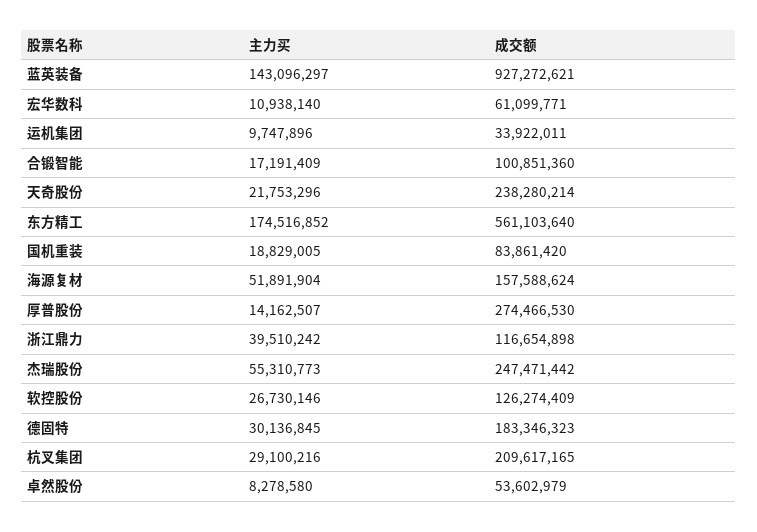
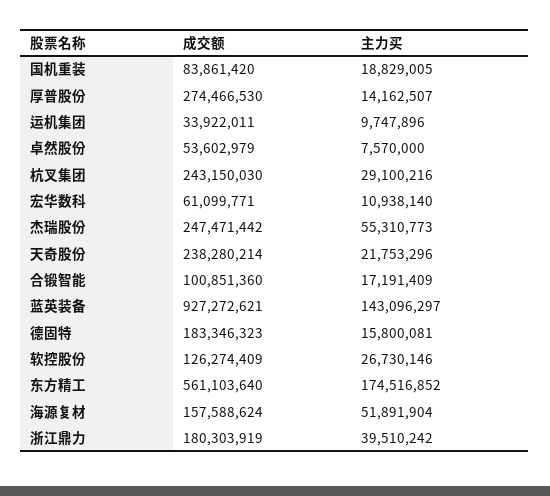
  {
    "主力买": {
      "蓝英装备": 143096297,
      "宏华数科": 10938140,
      "运机集团": 9747896,
      "合锻智能": 17191409,
      "天奇股份": 21753296,
      "东方精工": 174516852,
      "国机重装": 18829005,
      "海源复材": 51891904,
      "厚普股份": 14162507,
      "浙江鼎力": 39510242,
      "杰瑞股份": 55310773,
      "软控股份": 26730146,
-     "德固特": 30136845,
+     "德固特": 15800081,
      "杭叉集团": 29100216,
-     "卓然股份": 8278580
+     "卓然股份": 7570000
    },
    "成交额": {
      "蓝英装备": 927272621,
      "宏华数科": 61099771,
      "运机集团": 33922011,
      "合锻智能": 100851360,
      "天奇股份": 238280214,
      "东方精工": 561103640,
      "国机重装": 83861420,
      "海源复材": 157588624,
      "厚普股份": 274466530,
-     "浙江鼎力": 116654898,
+     "浙江鼎力": 180303919,
      "杰瑞股份": 247471442,
      "软控股份": 126274409,
      "德固特": 183346323,
-     "杭叉集团": 209617165,
+     "杭叉集团": 243150030,
      "卓然股份": 53602979
    }
  }

